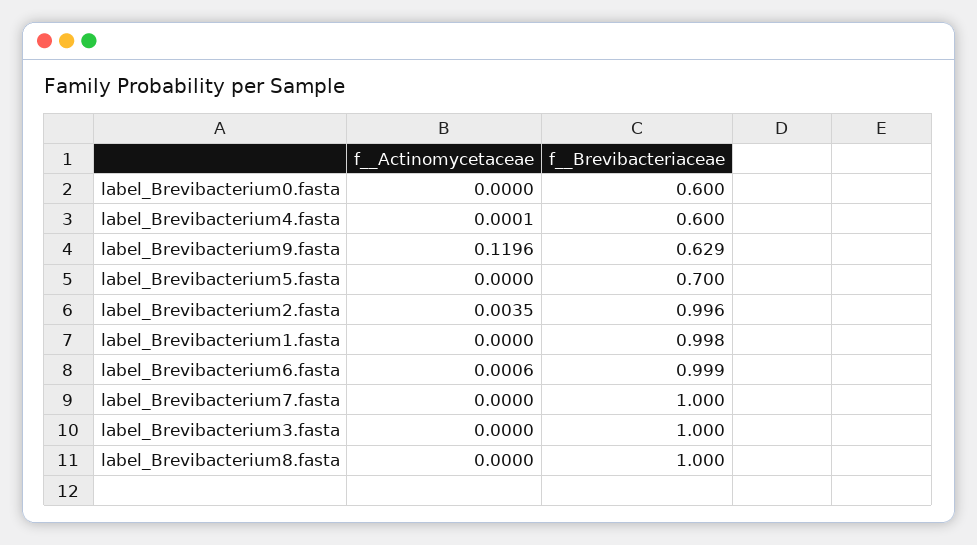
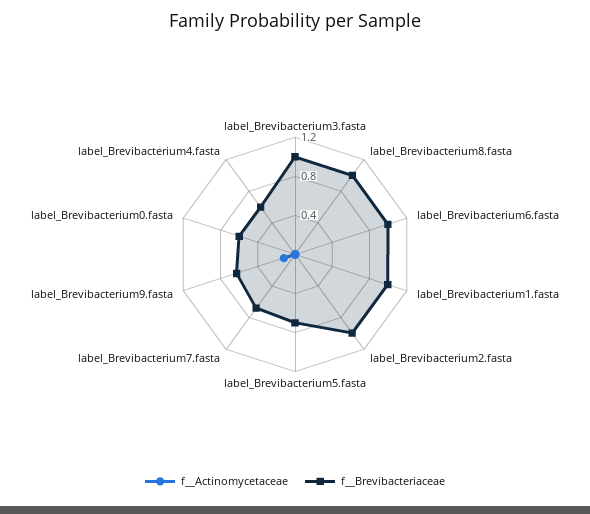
  {
    "f__Actinomycetaceae": {
      "label_Brevibacterium0.fasta": 0,
      "label_Brevibacterium4.fasta": 0.0001,
      "label_Brevibacterium9.fasta": 0.1196,
      "label_Brevibacterium5.fasta": 0,
      "label_Brevibacterium2.fasta": 0.0035,
      "label_Brevibacterium1.fasta": 0,
      "label_Brevibacterium6.fasta": 0.0006,
      "label_Brevibacterium7.fasta": 0,
      "label_Brevibacterium3.fasta": 0,
      "label_Brevibacterium8.fasta": 0
    },
    "f__Brevibacteriaceae": {
      "label_Brevibacterium0.fasta": 0.6,
      "label_Brevibacterium4.fasta": 0.6,
      "label_Brevibacterium9.fasta": 0.629,
      "label_Brevibacterium5.fasta": 0.7,
      "label_Brevibacterium2.fasta": 0.996,
      "label_Brevibacterium1.fasta": 0.998,
      "label_Brevibacterium6.fasta": 0.999,
-     "label_Brevibacterium7.fasta": 1,
+     "label_Brevibacterium7.fasta": 0.7,
      "label_Brevibacterium3.fasta": 1,
      "label_Brevibacterium8.fasta": 1
    }
  }

